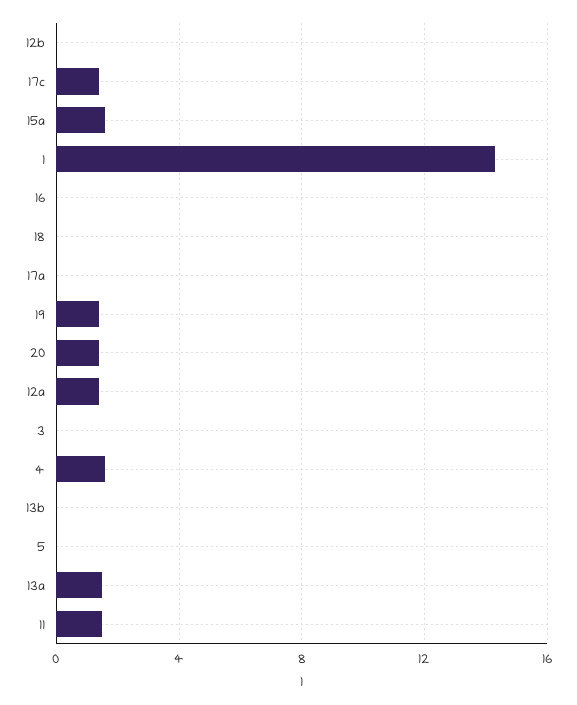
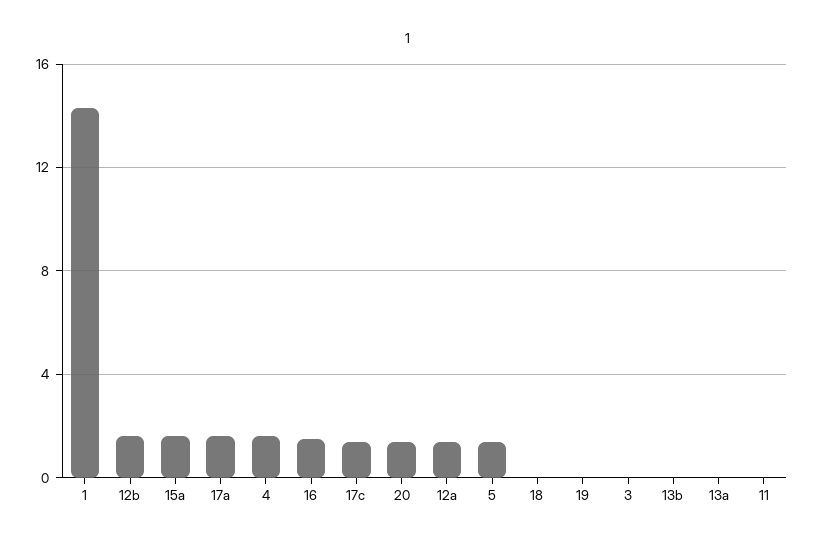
  {
-   "12b": 0,
+   "12b": 1.5,
    "17c": 1.5,
    "15a": 1.5,
    "1": 14.5,
-   "16": 0,
+   "16": 1.5,
    "18": 0,
-   "17a": 0,
+   "17a": 1.5,
-   "19": 1.5,
+   "19": 0,
    "20": 1.5,
    "12a": 1.5,
    "3": 0,
    "4": 1.5,
    "13b": 0,
-   "5": 0,
+   "5": 1.5,
-   "13a": 1.5,
+   "13a": 0,
-   "11": 1.5
+   "11": 0
  }

